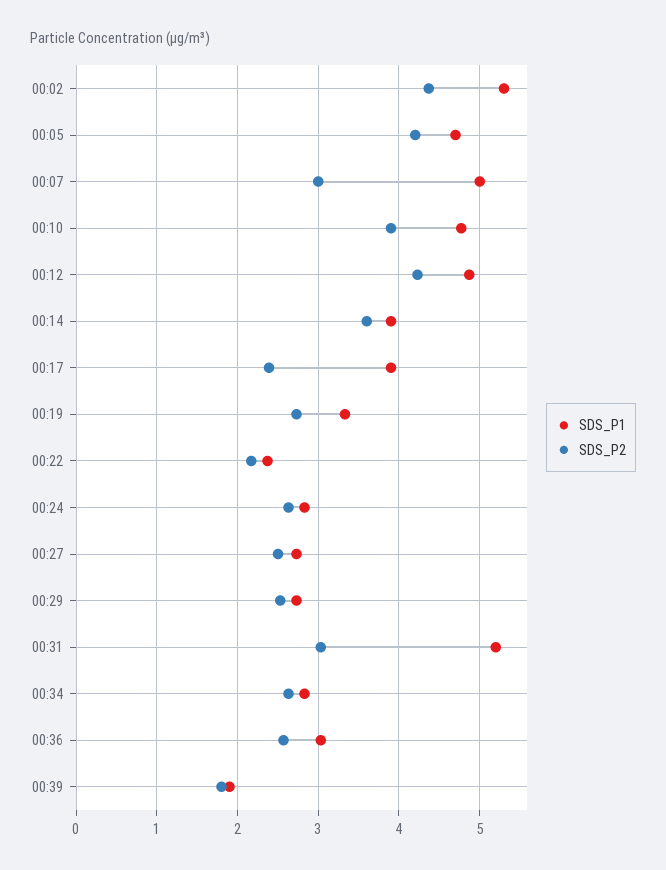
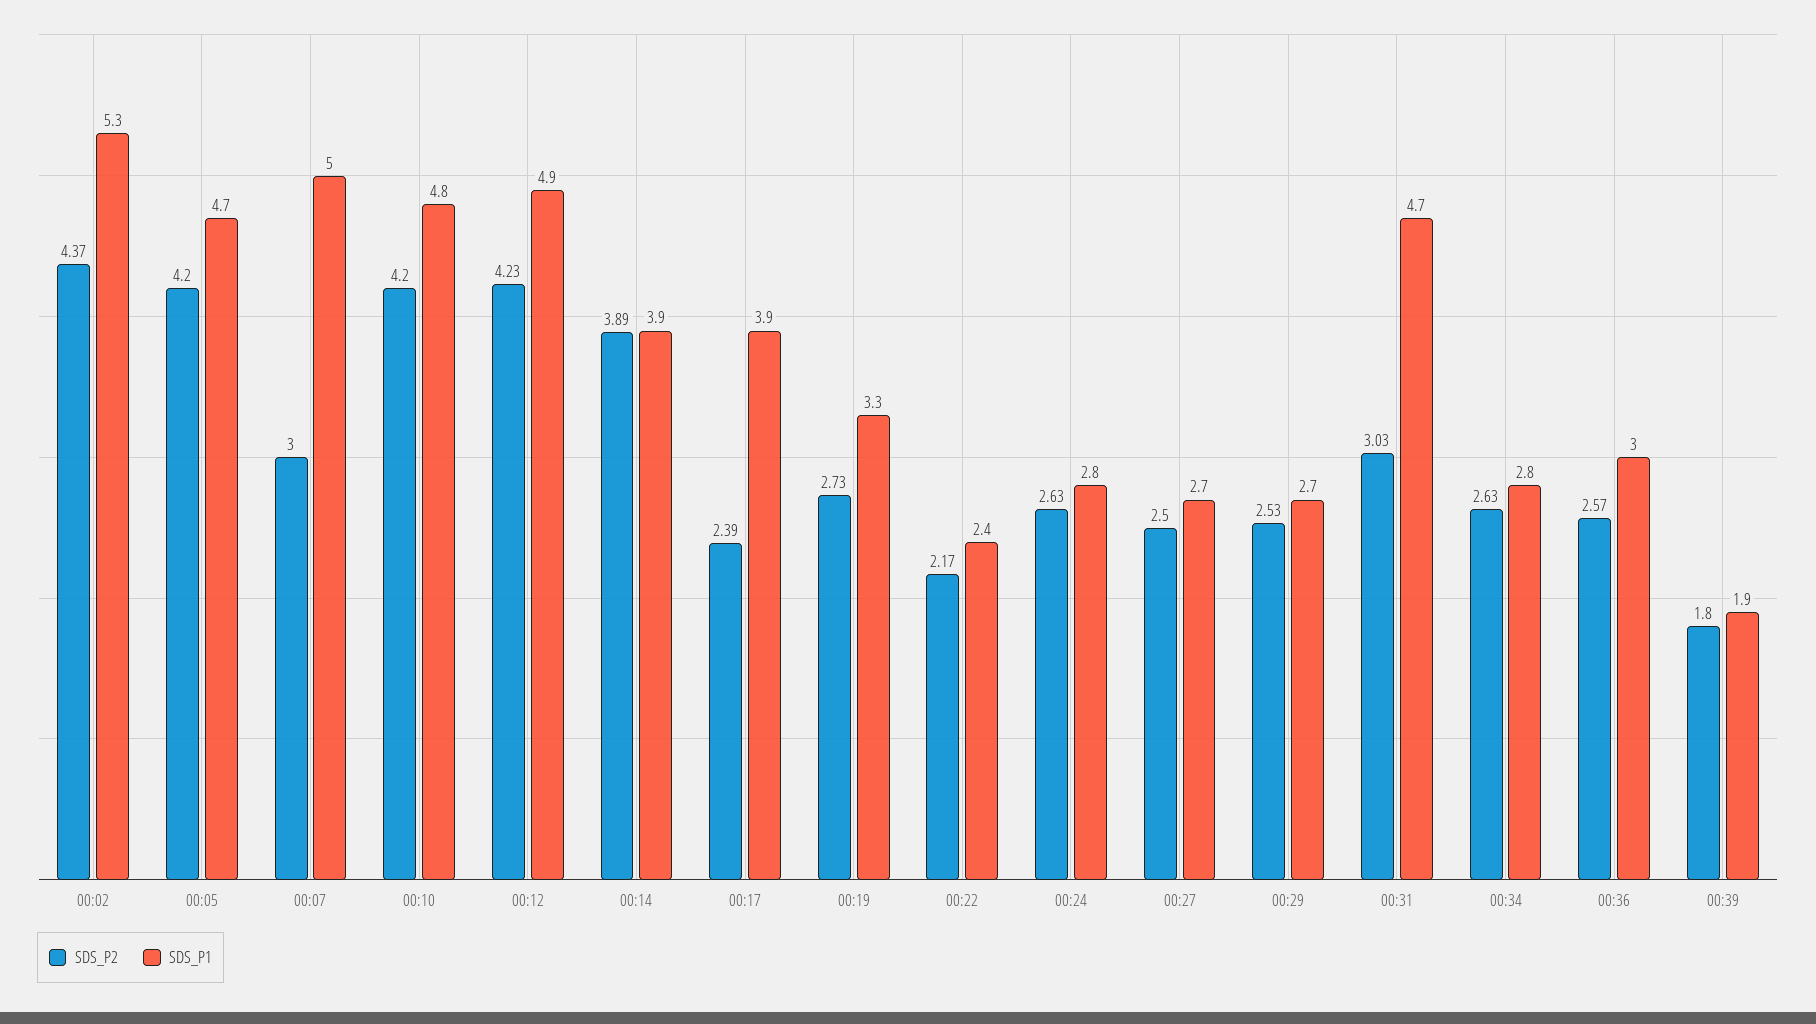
  {
    "SDS_P1": {
      "00:02": 5.3,
      "00:05": 4.7,
      "00:07": 5,
      "00:10": 4.8,
      "00:12": 4.9,
      "00:14": 3.9,
      "00:17": 3.9,
      "00:19": 3.3,
      "00:22": 2.4,
      "00:24": 2.8,
      "00:27": 2.7,
      "00:29": 2.7,
-     "00:31": 5.2,
+     "00:31": 4.7,
      "00:34": 2.8,
      "00:36": 3,
      "00:39": 1.9
    },
    "SDS_P2": {
      "00:02": 4.37,
      "00:05": 4.2,
      "00:07": 3,
-     "00:10": 3.9,
+     "00:10": 4.2,
      "00:12": 4.23,
-     "00:14": 3.6,
+     "00:14": 3.89,
      "00:17": 2.39,
      "00:19": 2.73,
      "00:22": 2.17,
      "00:24": 2.63,
      "00:27": 2.5,
      "00:29": 2.53,
      "00:31": 3.03,
      "00:34": 2.63,
      "00:36": 2.57,
      "00:39": 1.8
    }
  }

